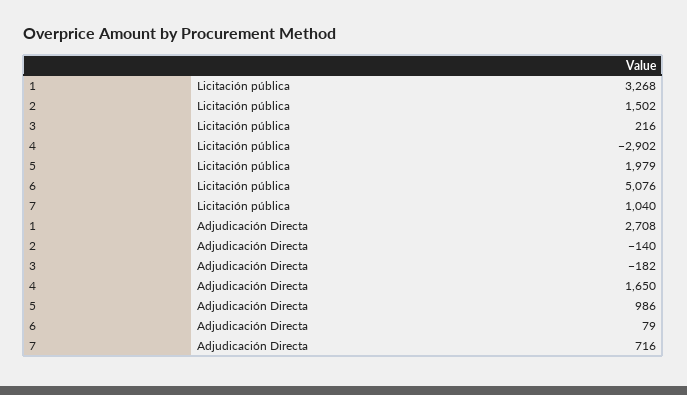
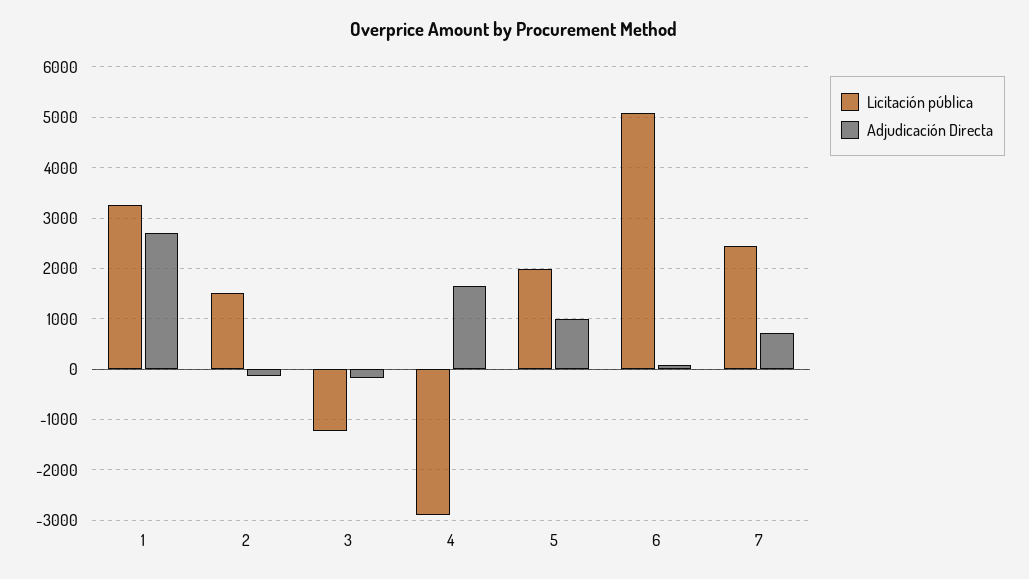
  {
    "Licitación pública": {
      "1": 3268,
      "2": 1502,
-     "3": 216,
+     "3": -1200,
      "4": -2902,
      "5": 1979,
      "6": 5076,
-     "7": 1040
+     "7": 2400
    },
    "Adjudicación Directa": {
      "1": 2708,
      "2": -140,
      "3": -182,
      "4": 1650,
      "5": 986,
      "6": 79,
      "7": 716
    }
  }

